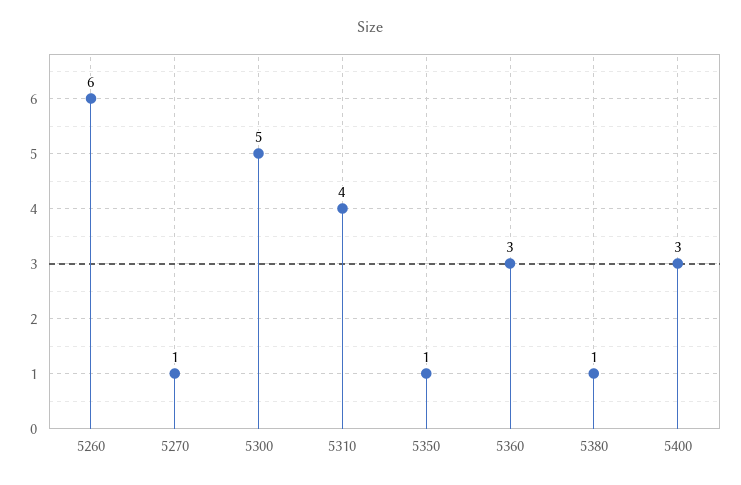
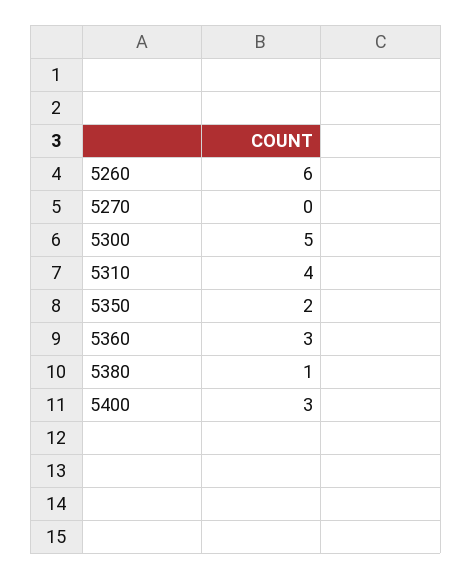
  {
    "5260": 6,
-   "5270": 1,
+   "5270": 0,
    "5300": 5,
    "5310": 4,
-   "5350": 1,
+   "5350": 2,
    "5360": 3,
    "5380": 1,
    "5400": 3
  }

